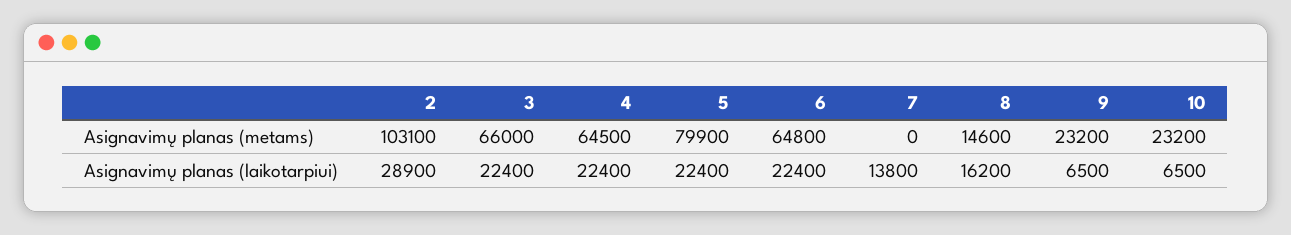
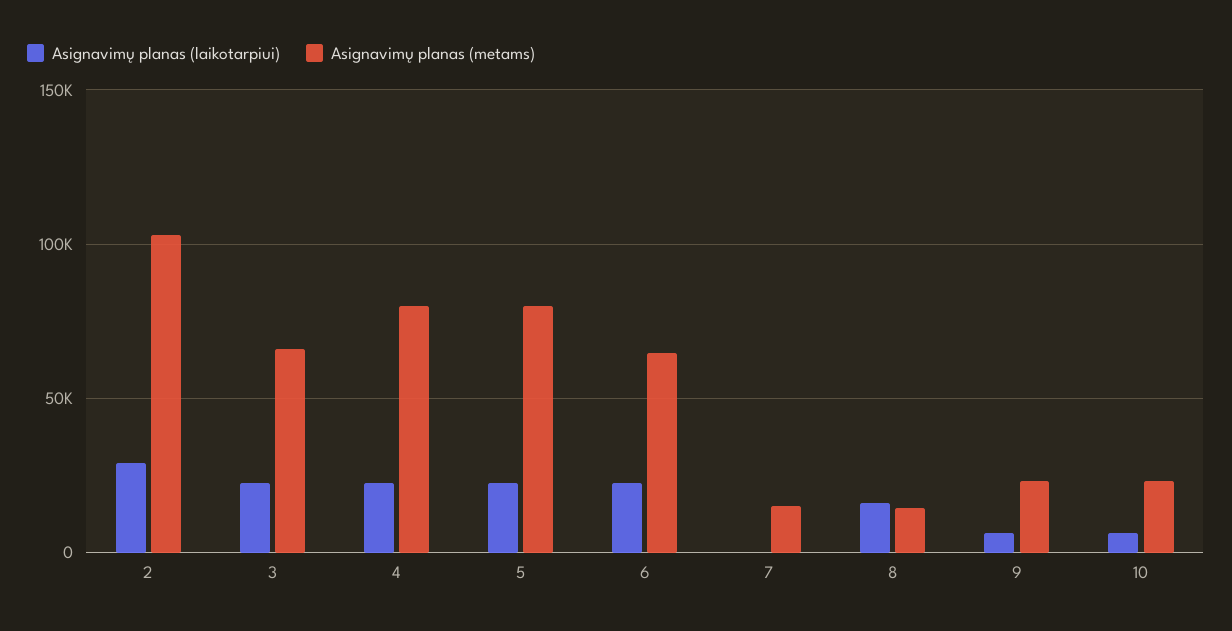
  {
    "Asignavimų planas (metams)": {
      "2": 103100,
      "3": 66000,
-     "4": 64500,
+     "4": 80000,
      "5": 79900,
      "6": 64800,
-     "7": 0,
+     "7": 15000,
      "8": 14600,
      "9": 23200,
      "10": 23200
    },
    "Asignavimų planas (laikotarpiui)": {
      "2": 28900,
      "3": 22400,
      "4": 22400,
      "5": 22400,
      "6": 22400,
-     "7": 13800,
+     "7": 0,
      "8": 16200,
      "9": 6500,
      "10": 6500
    }
  }

